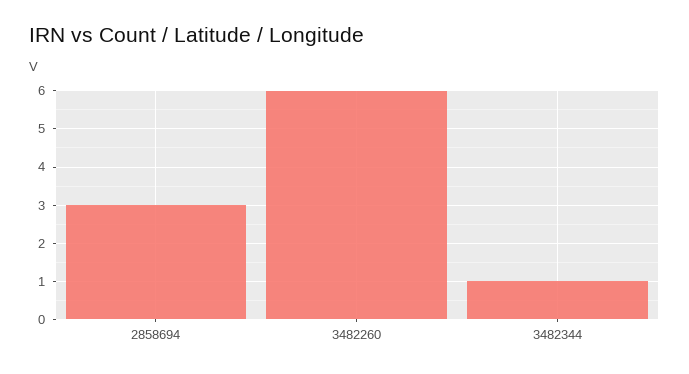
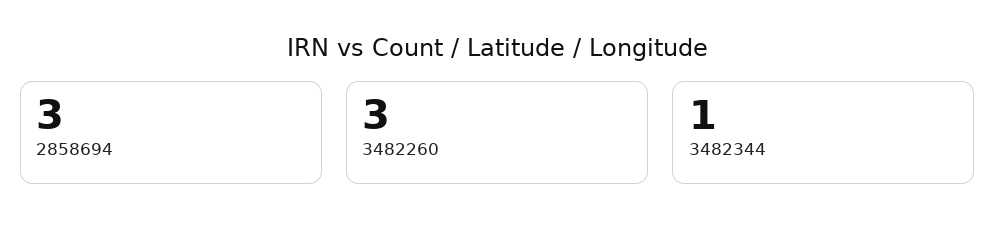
  {
    "2858694": 3,
-   "3482260": 6,
+   "3482260": 3,
    "3482344": 1
  }

